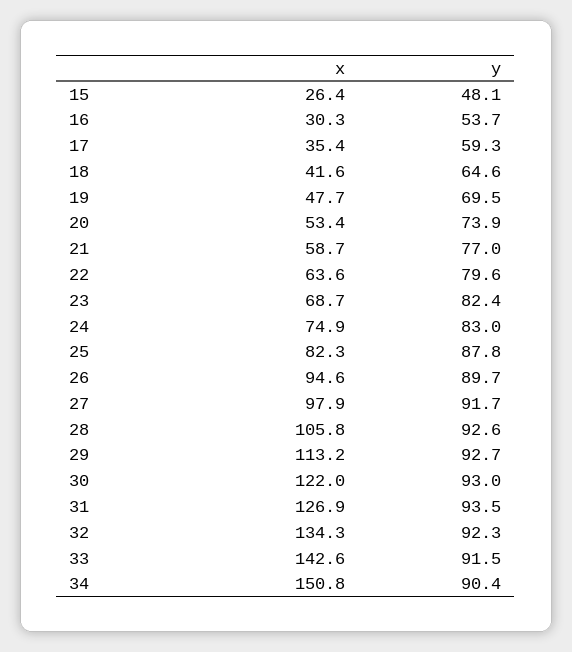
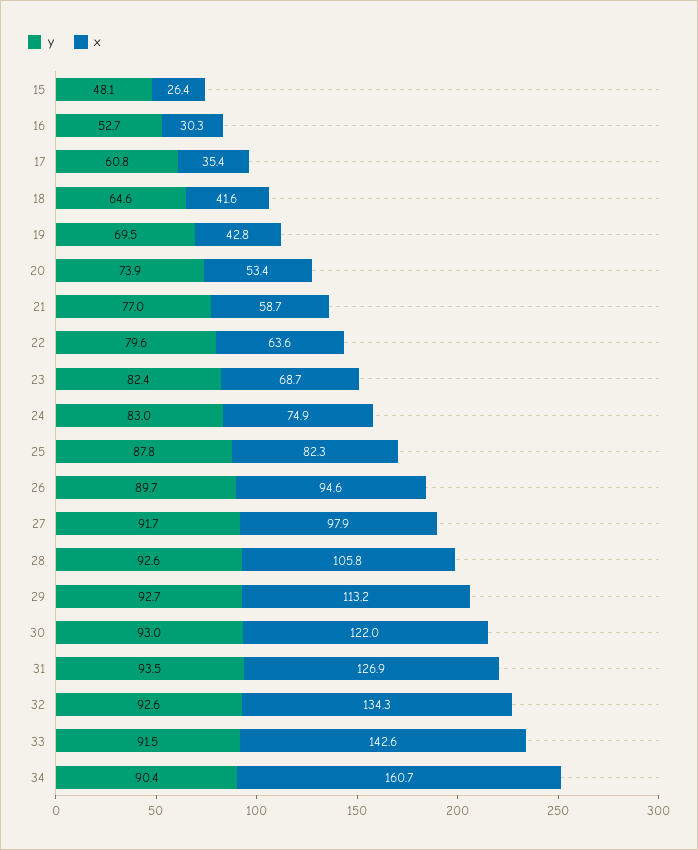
  {
    "x": {
      "15": 26.4,
      "16": 30.3,
      "17": 35.4,
      "18": 41.6,
-     "19": 47.7,
+     "19": 42.8,
      "20": 53.4,
      "21": 58.7,
      "22": 63.6,
      "23": 68.7,
      "24": 74.9,
      "25": 82.3,
      "26": 94.6,
      "27": 97.9,
      "28": 105.8,
      "29": 113.2,
      "30": 122,
      "31": 126.9,
      "32": 134.3,
      "33": 142.6,
-     "34": 150.8
+     "34": 160.7
    },
    "y": {
      "15": 48.1,
-     "16": 53.7,
+     "16": 52.7,
-     "17": 59.3,
+     "17": 60.8,
      "18": 64.6,
      "19": 69.5,
      "20": 73.9,
      "21": 77,
      "22": 79.6,
      "23": 82.4,
      "24": 83,
      "25": 87.8,
      "26": 89.7,
      "27": 91.7,
      "28": 92.6,
      "29": 92.7,
      "30": 93,
      "31": 93.5,
-     "32": 92.3,
+     "32": 92.6,
      "33": 91.5,
      "34": 90.4
    }
  }

